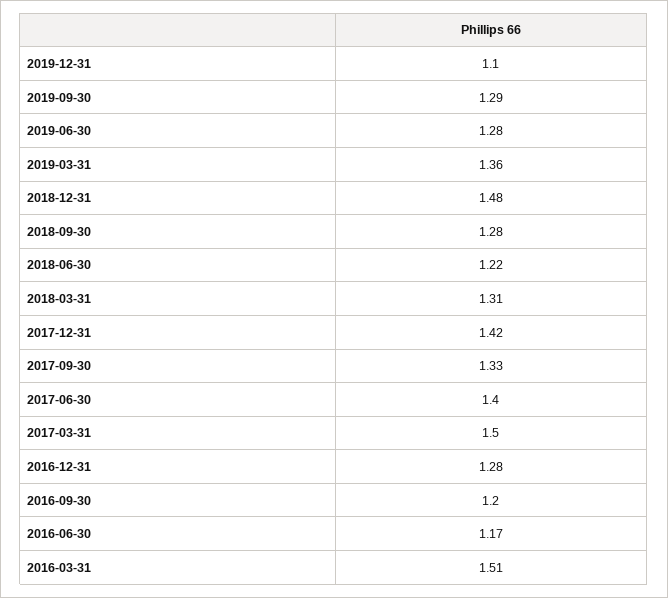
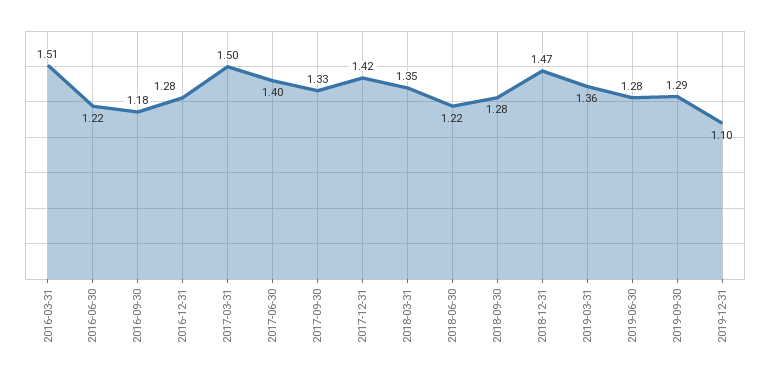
  {
    "2019-12-31": 1.1,
    "2019-09-30": 1.29,
    "2019-06-30": 1.28,
    "2019-03-31": 1.36,
-   "2018-12-31": 1.48,
+   "2018-12-31": 1.47,
    "2018-09-30": 1.28,
    "2018-06-30": 1.22,
-   "2018-03-31": 1.31,
+   "2018-03-31": 1.35,
    "2017-12-31": 1.42,
    "2017-09-30": 1.33,
    "2017-06-30": 1.4,
    "2017-03-31": 1.5,
    "2016-12-31": 1.28,
-   "2016-09-30": 1.2,
+   "2016-09-30": 1.18,
-   "2016-06-30": 1.17,
+   "2016-06-30": 1.22,
    "2016-03-31": 1.51
  }

